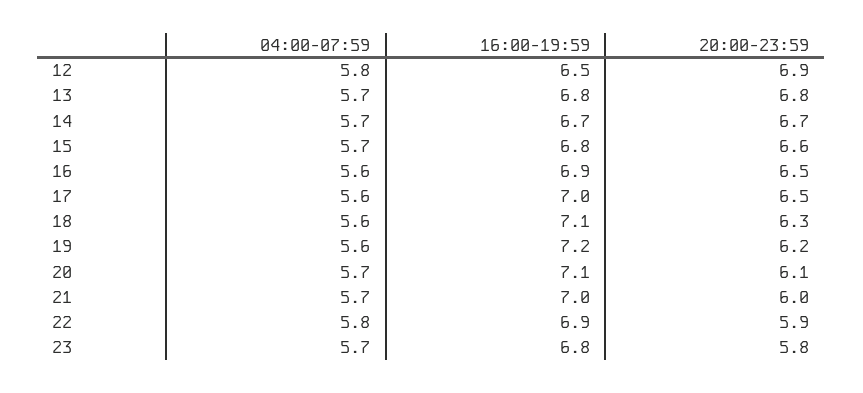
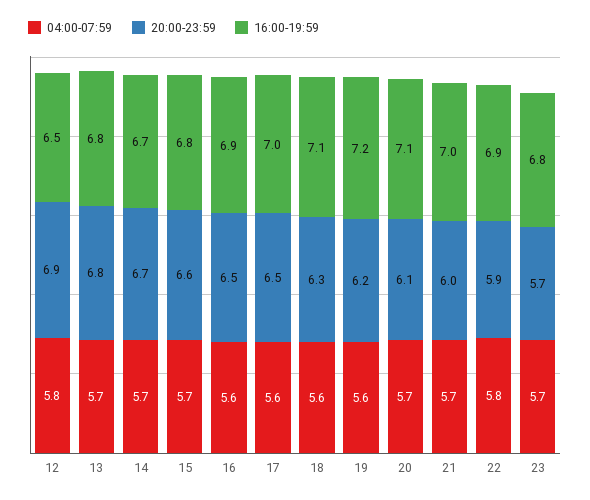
  {
    "04:00-07:59": {
      "12": 5.8,
      "13": 5.7,
      "14": 5.7,
      "15": 5.7,
      "16": 5.6,
      "17": 5.6,
      "18": 5.6,
      "19": 5.6,
      "20": 5.7,
      "21": 5.7,
      "22": 5.8,
      "23": 5.7
    },
    "16:00-19:59": {
      "12": 6.5,
      "13": 6.8,
      "14": 6.7,
      "15": 6.8,
      "16": 6.9,
      "17": 7,
      "18": 7.1,
      "19": 7.2,
      "20": 7.1,
      "21": 7,
      "22": 6.9,
      "23": 6.8
    },
    "20:00-23:59": {
      "12": 6.9,
      "13": 6.8,
      "14": 6.7,
      "15": 6.6,
      "16": 6.5,
      "17": 6.5,
      "18": 6.3,
      "19": 6.2,
      "20": 6.1,
      "21": 6,
      "22": 5.9,
-     "23": 5.8
+     "23": 5.7
    }
  }

